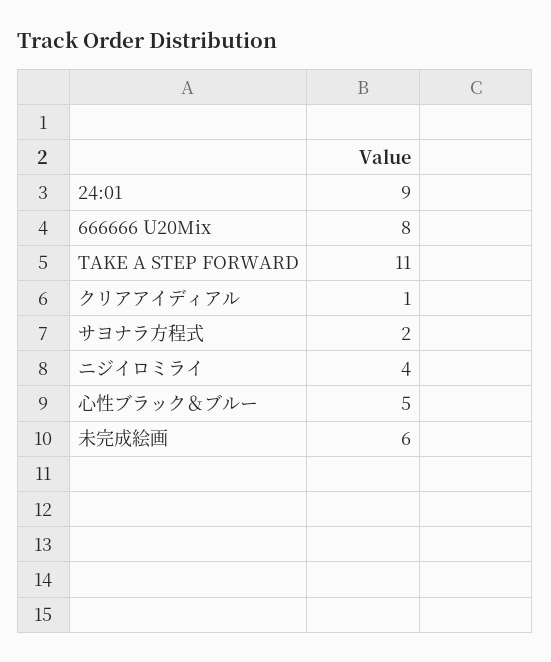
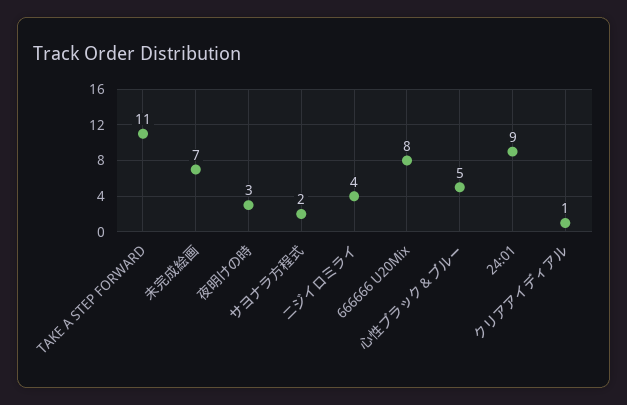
  {
    "24:01": 9,
    "666666 U20Mix": 8,
    "TAKE A STEP FORWARD": 11,
    "クリアアイディアル": 1,
    "サヨナラ方程式": 2,
    "ニジイロミライ": 4,
    "心性ブラック＆ブルー": 5,
-   "未完成絵画": 6
+   "未完成絵画": 7,
+   "夜明けの時": 3
  }

